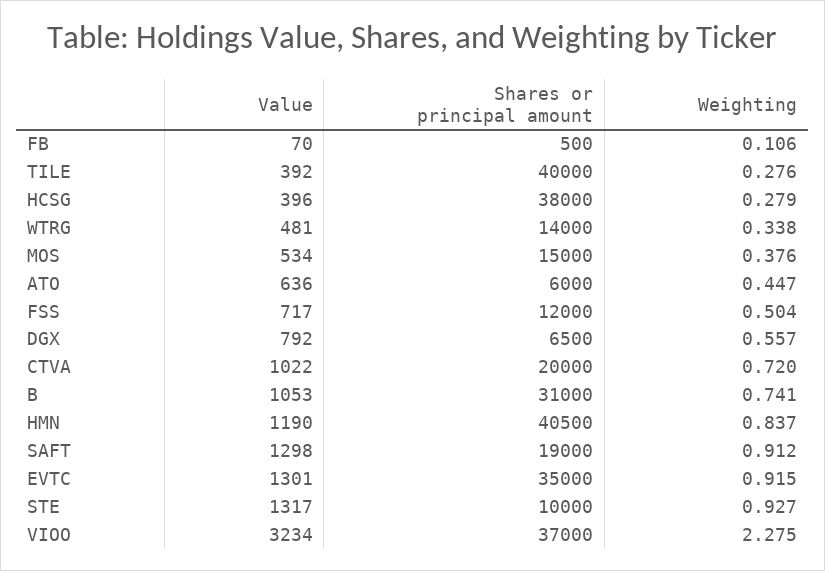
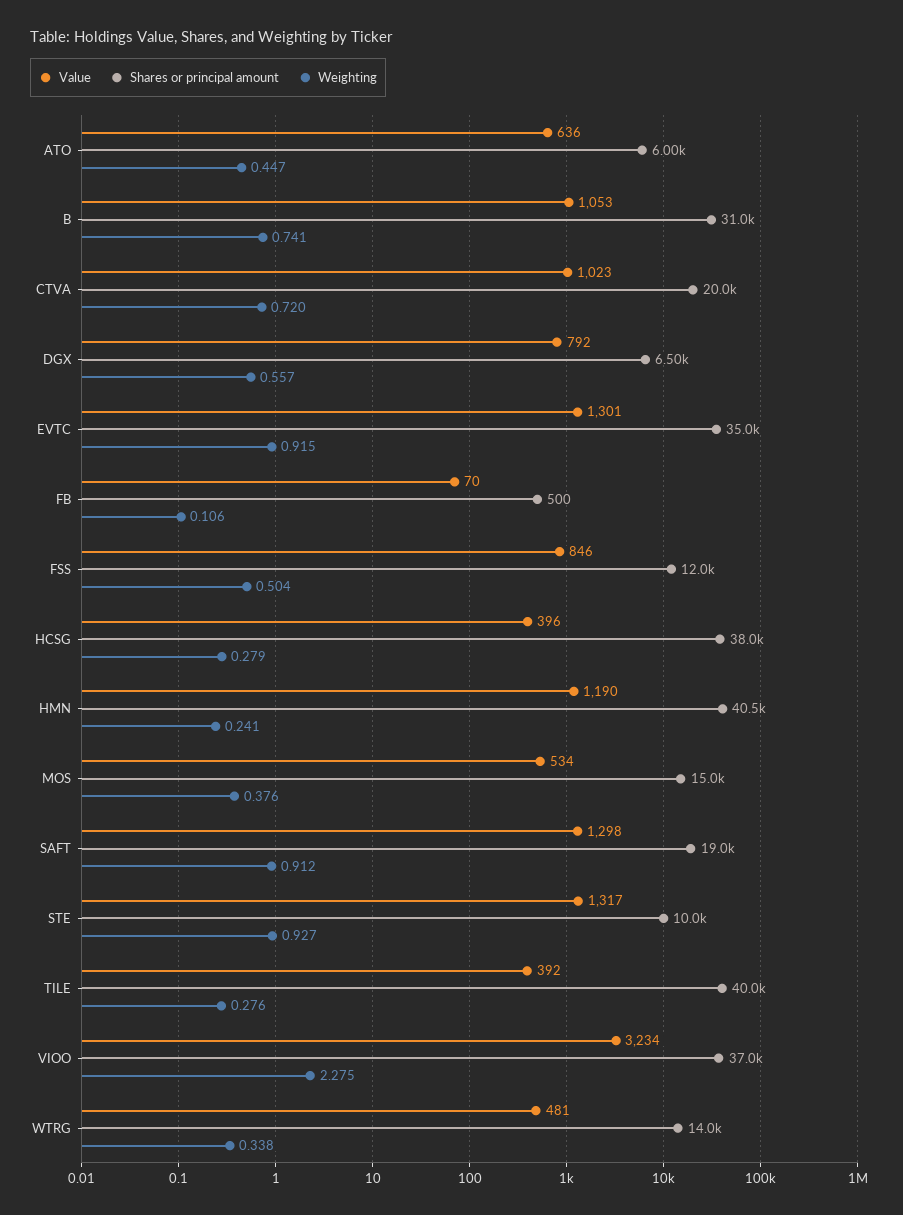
  {
    "Value": {
      "FB": 70,
      "TILE": 392,
      "HCSG": 396,
      "WTRG": 481,
      "MOS": 534,
      "ATO": 636,
-     "FSS": 717,
+     "FSS": 846,
      "DGX": 792,
-     "CTVA": 1022,
+     "CTVA": 1023,
      "B": 1053,
      "HMN": 1190,
      "SAFT": 1298,
      "EVTC": 1301,
      "STE": 1317,
      "VIOO": 3234
    },
    "Shares or principal amount": {
      "FB": 500,
      "TILE": 40000,
      "HCSG": 38000,
      "WTRG": 14000,
      "MOS": 15000,
      "ATO": 6000,
      "FSS": 12000,
      "DGX": 6500,
      "CTVA": 20000,
      "B": 31000,
      "HMN": 40500,
      "SAFT": 19000,
      "EVTC": 35000,
      "STE": 10000,
      "VIOO": 37000
    },
    "Weighting": {
      "FB": 0.106,
      "TILE": 0.276,
      "HCSG": 0.279,
      "WTRG": 0.338,
      "MOS": 0.376,
      "ATO": 0.447,
      "FSS": 0.504,
      "DGX": 0.557,
      "CTVA": 0.72,
      "B": 0.741,
-     "HMN": 0.837,
+     "HMN": 0.241,
      "SAFT": 0.912,
      "EVTC": 0.915,
      "STE": 0.927,
      "VIOO": 2.275
    }
  }

